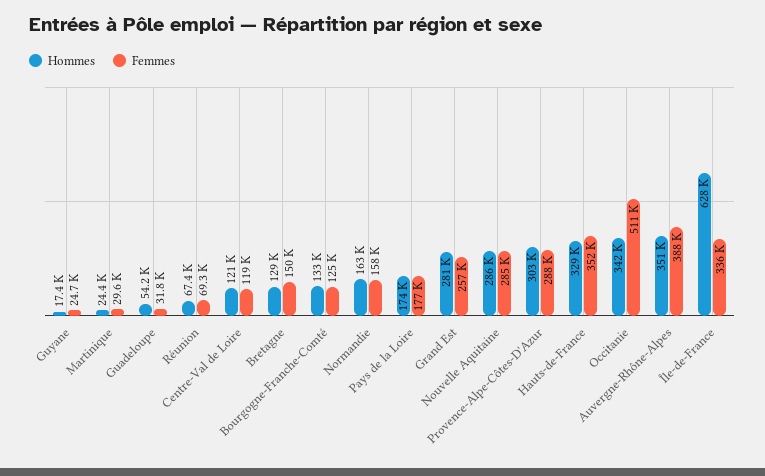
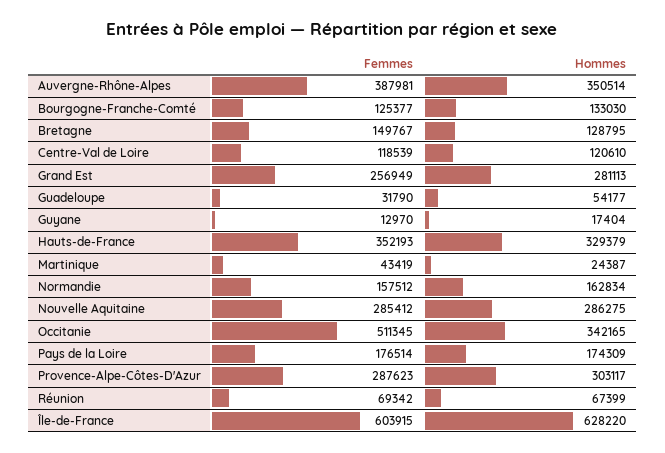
  {
    "Hommes": {
      "Guyane": 17404,
      "Martinique": 24387,
      "Guadeloupe": 54177,
      "Réunion": 67399,
      "Centre-Val de Loire": 120610,
      "Bretagne": 128795,
      "Bourgogne-Franche-Comté": 133030,
      "Normandie": 162834,
      "Pays de la Loire": 174309,
      "Grand Est": 281113,
      "Nouvelle Aquitaine": 286275,
      "Provence-Alpe-Côtes-D'Azur": 303117,
      "Hauts-de-France": 329379,
      "Occitanie": 342165,
      "Auvergne-Rhône-Alpes": 350514,
      "Île-de-France": 628220
    },
    "Femmes": {
-     "Guyane": 24700,
+     "Guyane": 12970,
-     "Martinique": 29600,
+     "Martinique": 43419,
      "Guadeloupe": 31790,
      "Réunion": 69342,
      "Centre-Val de Loire": 118539,
      "Bretagne": 149767,
      "Bourgogne-Franche-Comté": 125377,
      "Normandie": 157512,
      "Pays de la Loire": 176514,
      "Grand Est": 256949,
      "Nouvelle Aquitaine": 285412,
      "Provence-Alpe-Côtes-D'Azur": 287623,
      "Hauts-de-France": 352193,
      "Occitanie": 511345,
      "Auvergne-Rhône-Alpes": 387981,
-     "Île-de-France": 336000
+     "Île-de-France": 603915
    }
  }

